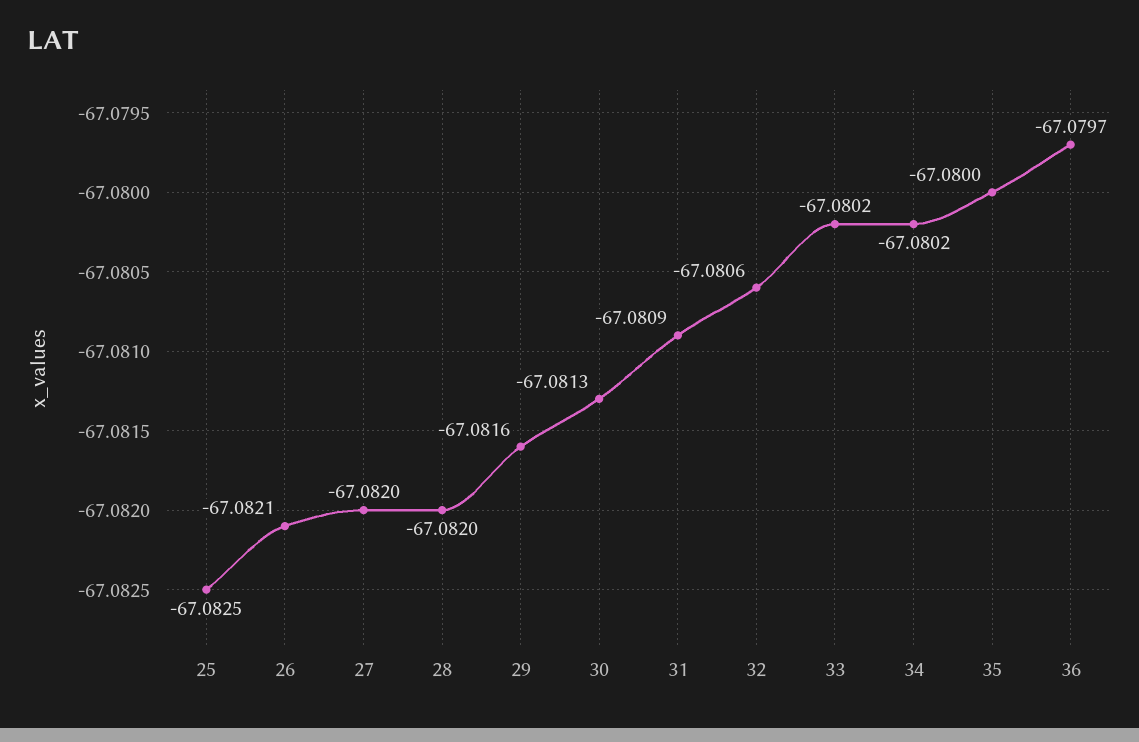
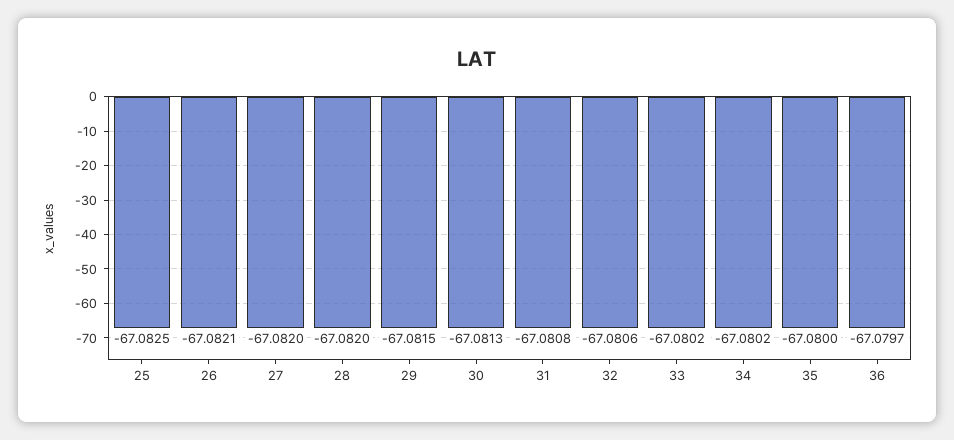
  {
    "25": -67.0825,
    "26": -67.0821,
    "27": -67.082,
    "28": -67.082,
-   "29": -67.0816,
+   "29": -67.0815,
    "30": -67.0813,
-   "31": -67.0809,
+   "31": -67.0808,
    "32": -67.0806,
    "33": -67.0802,
    "34": -67.0802,
    "35": -67.08,
    "36": -67.0797
  }

